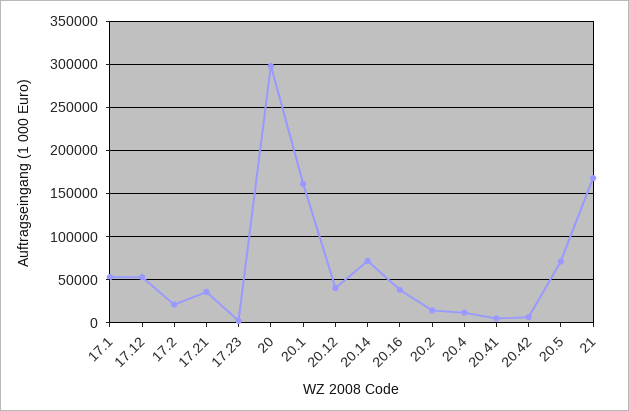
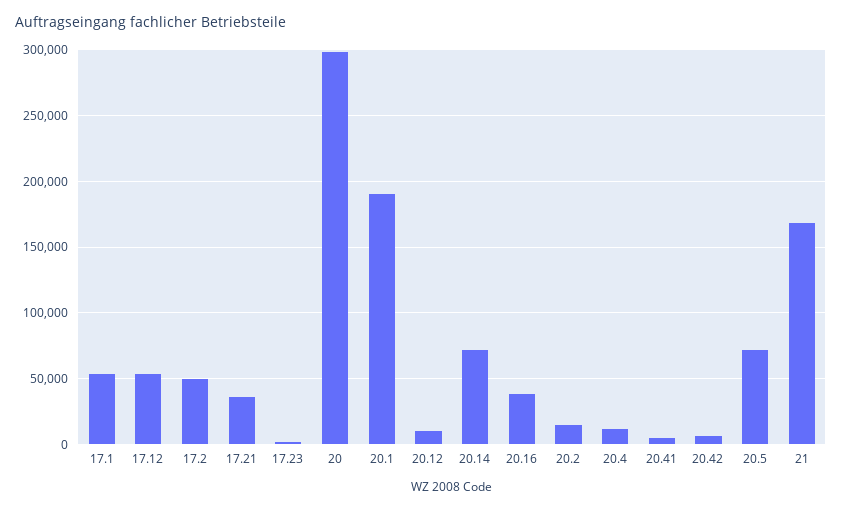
  {
    "17.1": 55000,
    "17.12": 55000,
-   "17.2": 20000,
+   "17.2": 50000,
    "17.21": 35000,
    "17.23": 0,
    "20": 300000,
-   "20.1": 160000,
+   "20.1": 190000,
-   "20.12": 40000,
+   "20.12": 10000,
    "20.14": 70000,
    "20.16": 40000,
    "20.2": 15000,
    "20.4": 10000,
    "20.41": 5000,
    "20.42": 5000,
    "20.5": 70000,
    "21": 170000
  }

